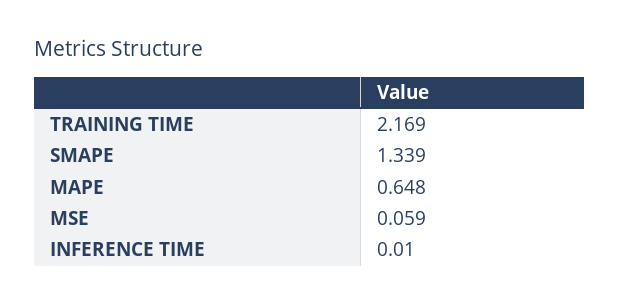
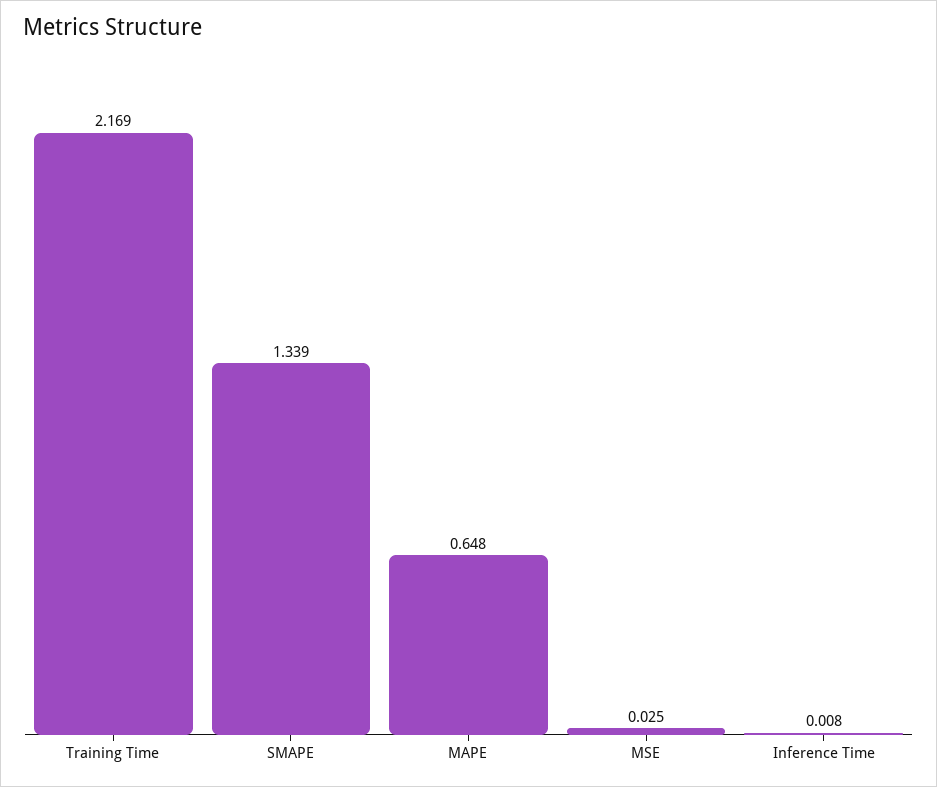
  {
    "TRAINING TIME": 2.169,
    "SMAPE": 1.339,
    "MAPE": 0.648,
-   "MSE": 0.059,
+   "MSE": 0.025,
-   "INFERENCE TIME": 0.01
+   "INFERENCE TIME": 0.008
  }

